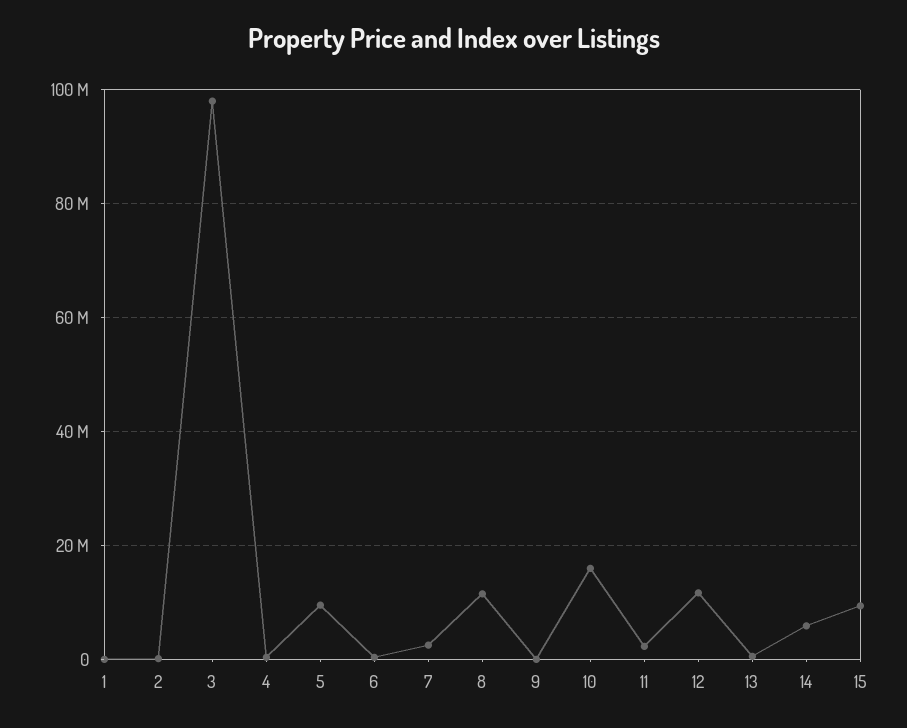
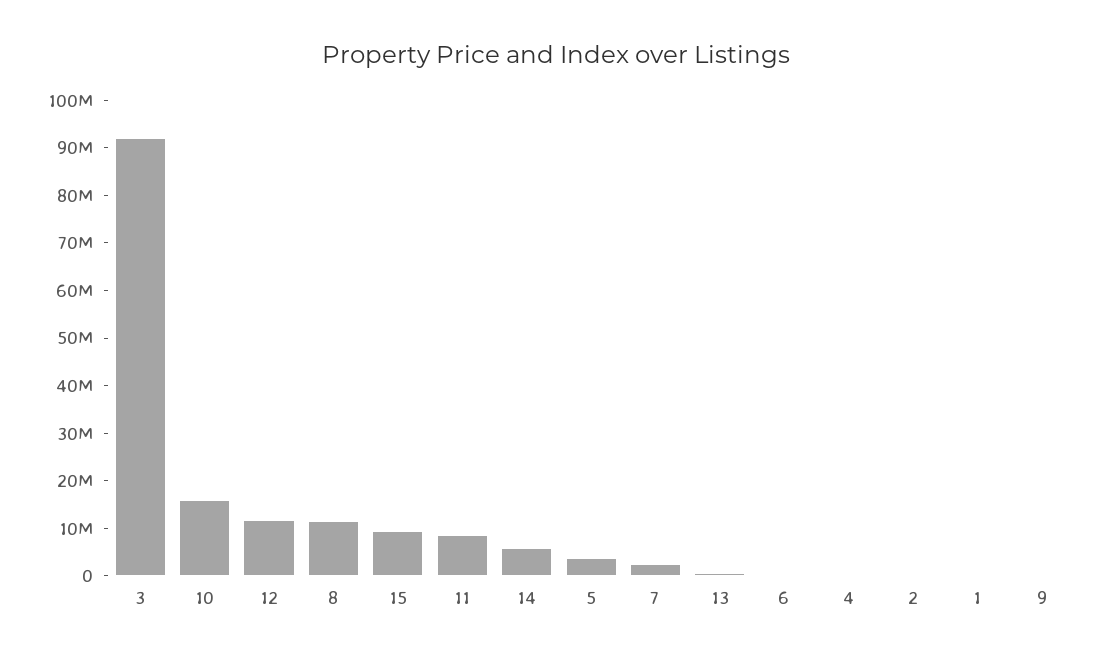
  {
    "1": 0,
    "2": 0,
-   "3": 98000000,
+   "3": 92000000,
    "4": 0,
-   "5": 10000000,
+   "5": 4000000,
    "6": 0,
    "7": 2000000,
    "8": 12000000,
    "9": 0,
    "10": 16000000,
-   "11": 2000000,
+   "11": 8000000,
    "12": 12000000,
    "13": 0,
    "14": 6000000,
    "15": 10000000
  }

